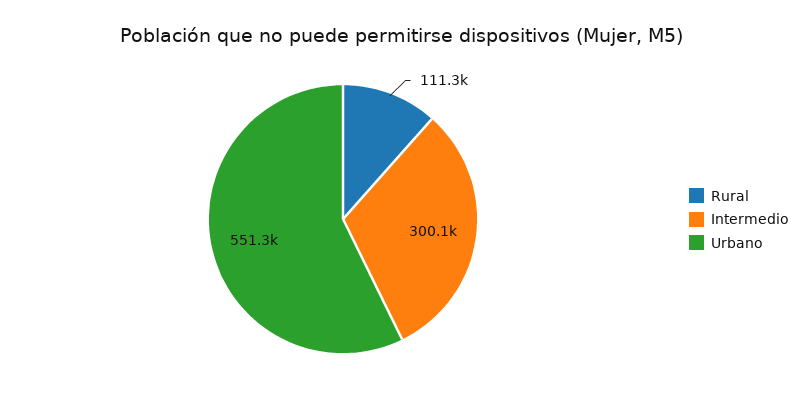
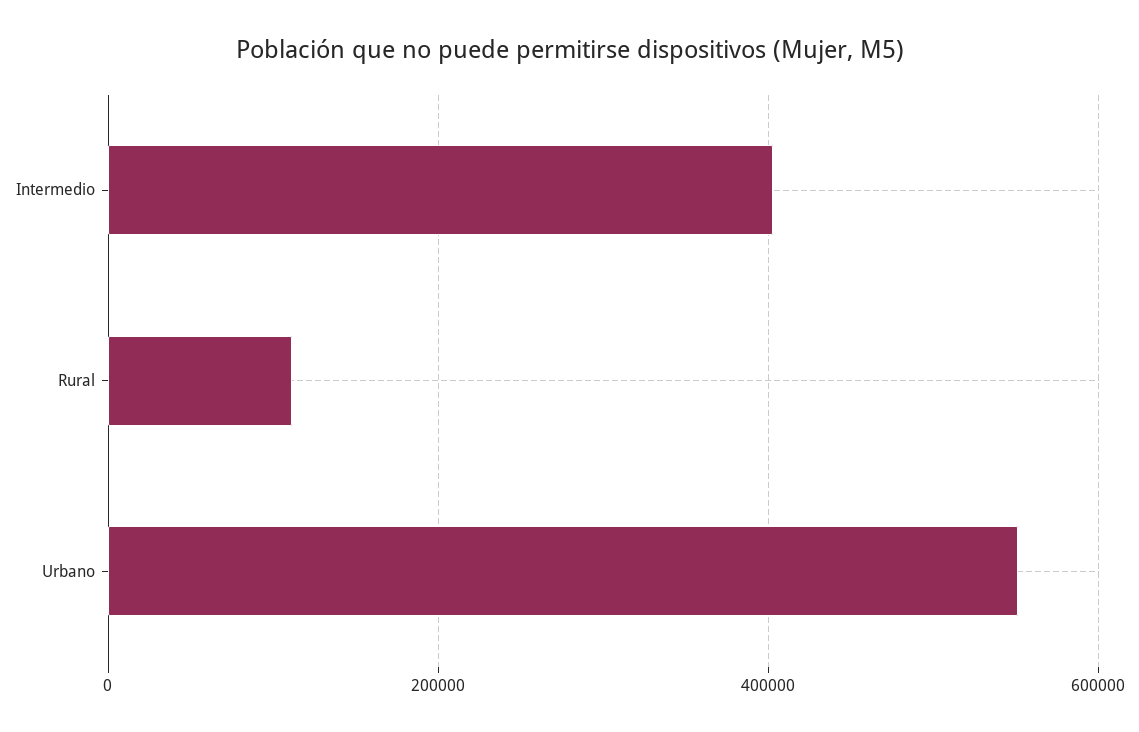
  {
    "Rural": 111300,
-   "Intermedio": 300100,
+   "Intermedio": 400000,
    "Urbano": 551300
  }

